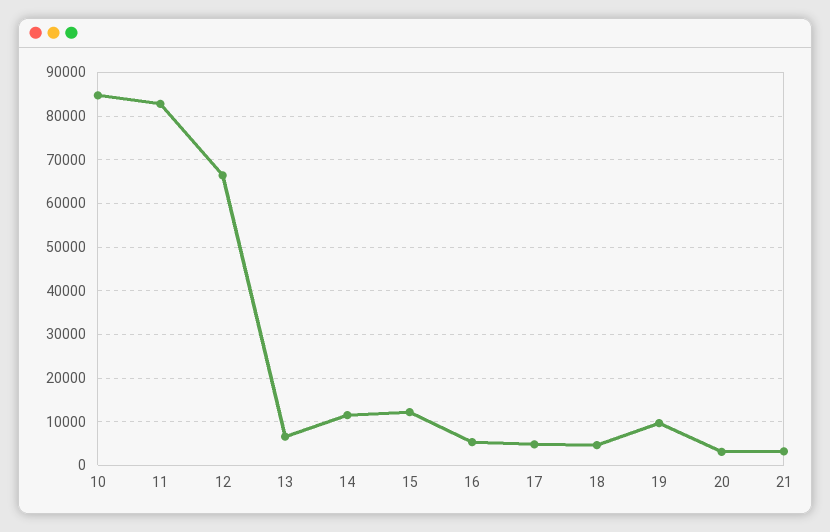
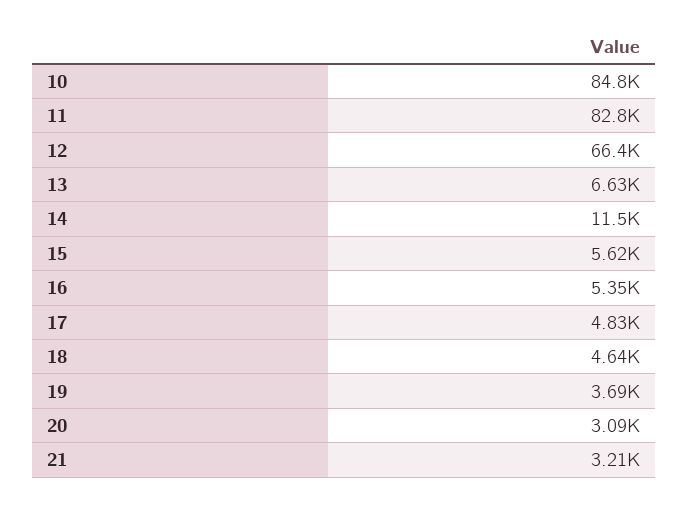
  {
    "10": 84800,
    "11": 82800,
    "12": 66400,
    "13": 6630,
    "14": 11500,
-   "15": 12000,
+   "15": 5620,
    "16": 5350,
    "17": 4830,
    "18": 4640,
-   "19": 10000,
+   "19": 3690,
    "20": 3090,
    "21": 3210
  }

